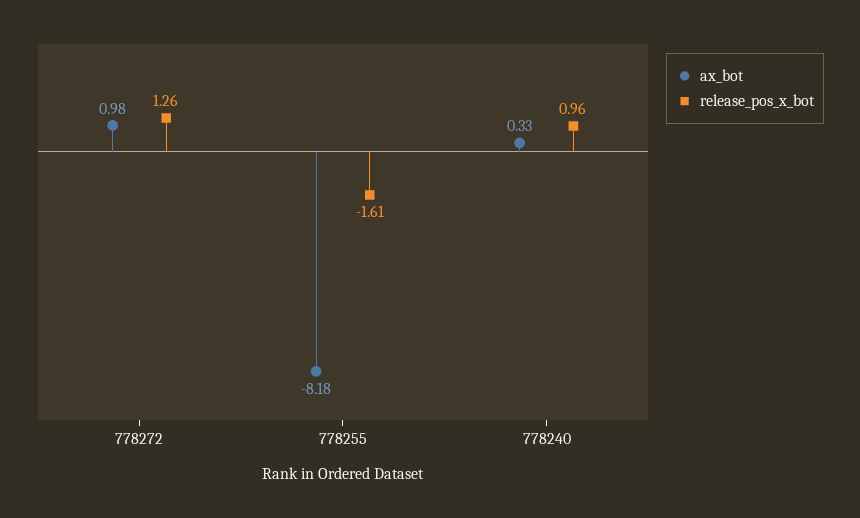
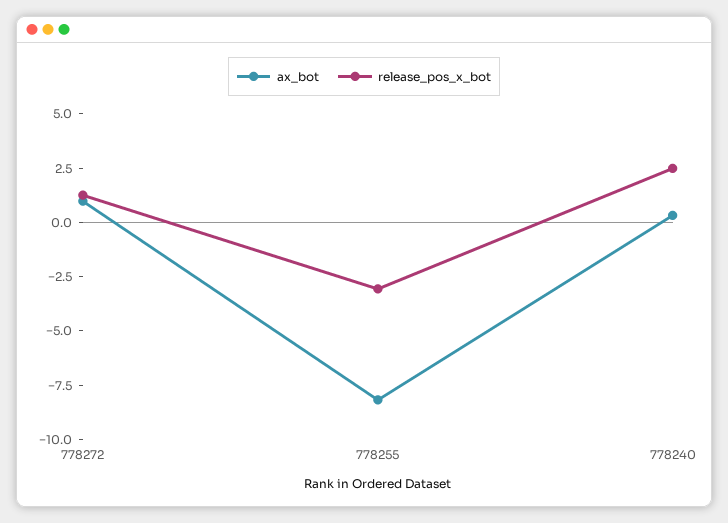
  {
    "ax_bot": {
      "778272": 0.98,
      "778255": -8.18,
      "778240": 0.33
    },
    "release_pos_x_bot": {
      "778272": 1.26,
-     "778255": -1.61,
+     "778255": -3,
-     "778240": 0.96
+     "778240": 2.5
    }
  }

